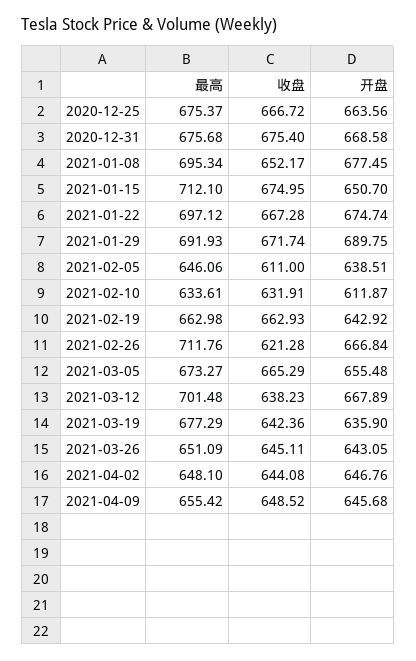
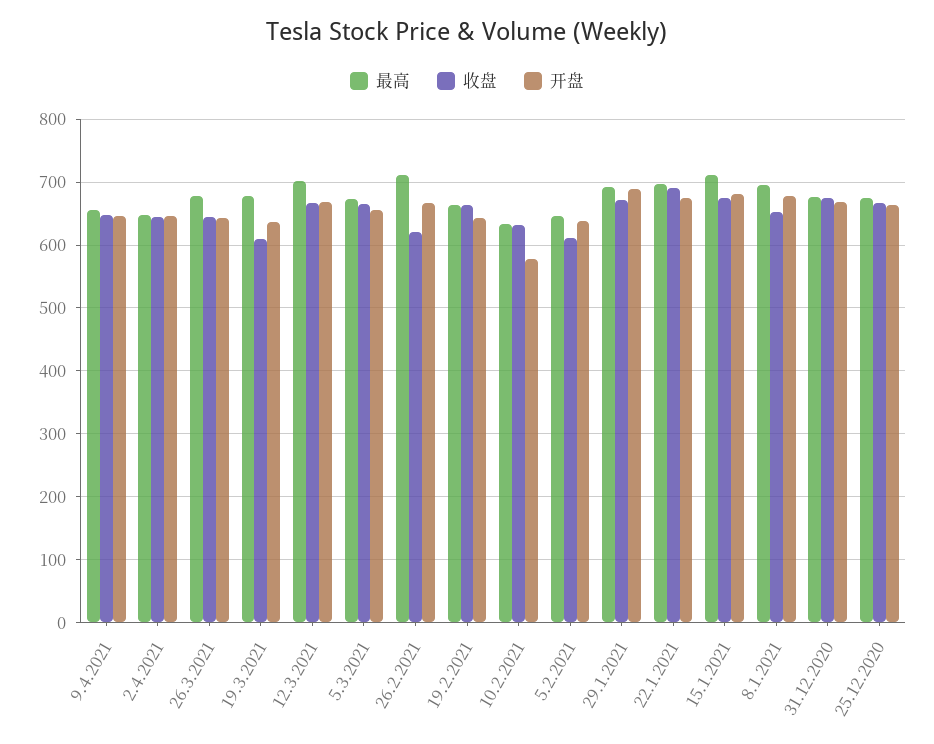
  {
    "最高": {
      "2020-12-25": 675.37,
      "2020-12-31": 675.68,
      "2021-01-08": 695.34,
      "2021-01-15": 712.1,
      "2021-01-22": 697.12,
      "2021-01-29": 691.93,
      "2021-02-05": 646.06,
      "2021-02-10": 633.61,
      "2021-02-19": 662.98,
      "2021-02-26": 711.76,
      "2021-03-05": 673.27,
      "2021-03-12": 701.48,
      "2021-03-19": 677.29,
-     "2021-03-26": 651.09,
+     "2021-03-26": 680,
      "2021-04-02": 648.1,
      "2021-04-09": 655.42
    },
    "收盘": {
      "2020-12-25": 666.72,
      "2020-12-31": 675.4,
      "2021-01-08": 652.17,
      "2021-01-15": 674.95,
-     "2021-01-22": 667.28,
+     "2021-01-22": 690,
      "2021-01-29": 671.74,
      "2021-02-05": 611,
      "2021-02-10": 631.91,
      "2021-02-19": 662.93,
      "2021-02-26": 621.28,
      "2021-03-05": 665.29,
-     "2021-03-12": 638.23,
+     "2021-03-12": 670,
-     "2021-03-19": 642.36,
+     "2021-03-19": 610,
      "2021-03-26": 645.11,
      "2021-04-02": 644.08,
      "2021-04-09": 648.52
    },
    "开盘": {
      "2020-12-25": 663.56,
      "2020-12-31": 668.58,
      "2021-01-08": 677.45,
-     "2021-01-15": 650.7,
+     "2021-01-15": 680,
      "2021-01-22": 674.74,
      "2021-01-29": 689.75,
      "2021-02-05": 638.51,
-     "2021-02-10": 611.87,
+     "2021-02-10": 580,
      "2021-02-19": 642.92,
      "2021-02-26": 666.84,
      "2021-03-05": 655.48,
      "2021-03-12": 667.89,
      "2021-03-19": 635.9,
      "2021-03-26": 643.05,
      "2021-04-02": 646.76,
      "2021-04-09": 645.68
    }
  }

